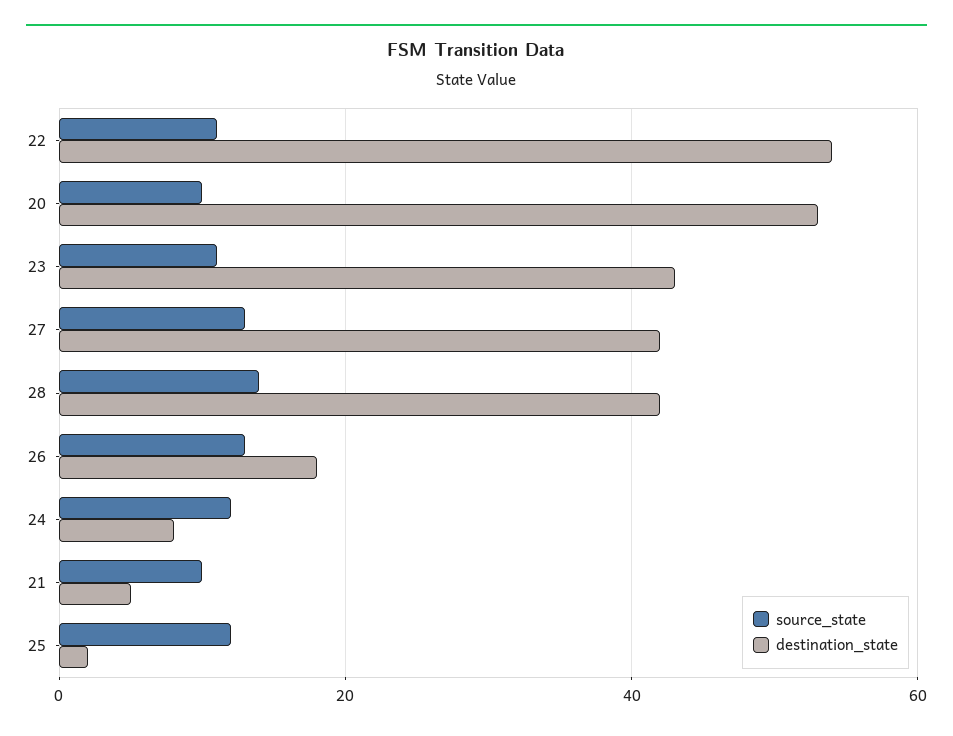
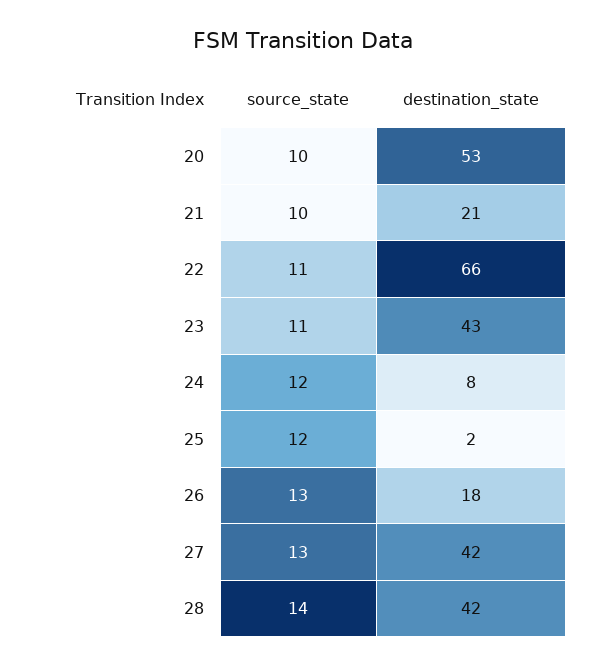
  {
    "source_state": {
      "22": 11,
      "20": 10,
      "23": 11,
      "27": 13,
      "28": 14,
      "26": 13,
      "24": 12,
      "21": 10,
      "25": 12
    },
    "destination_state": {
-     "22": 55,
+     "22": 66,
      "20": 53,
      "23": 43,
      "27": 42,
      "28": 42,
      "26": 18,
      "24": 8,
-     "21": 5,
+     "21": 21,
      "25": 2
    }
  }

